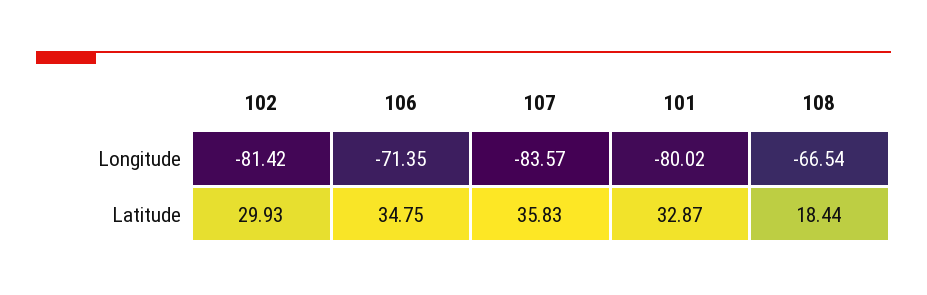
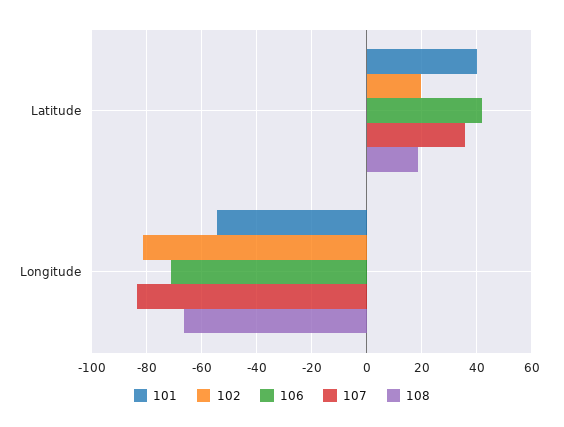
  {
    "102": {
      "Longitude": -81.42,
-     "Latitude": 29.93
+     "Latitude": 20
    },
    "106": {
      "Longitude": -71.35,
-     "Latitude": 34.75
+     "Latitude": 42.5
    },
    "107": {
      "Longitude": -83.57,
      "Latitude": 35.83
    },
    "101": {
-     "Longitude": -80.02,
+     "Longitude": -55,
-     "Latitude": 32.87
+     "Latitude": 40
    },
    "108": {
      "Longitude": -66.54,
      "Latitude": 18.44
    }
  }

